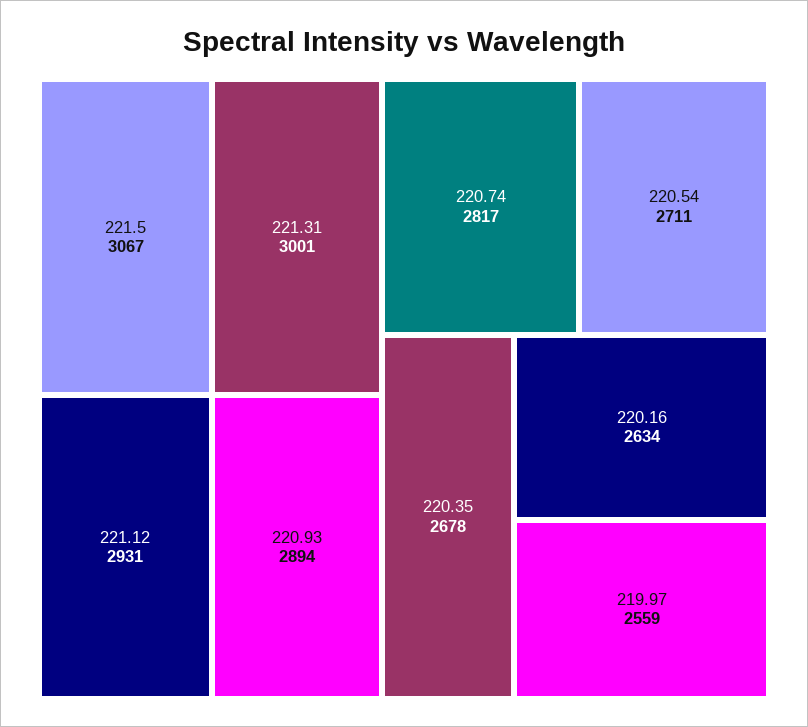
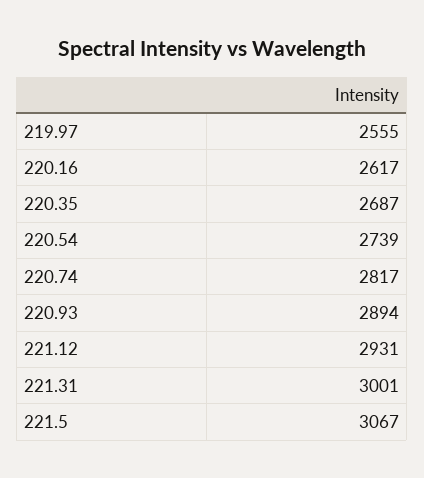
  {
    "221.5": 3067,
    "221.31": 3001,
    "221.12": 2931,
    "220.93": 2894,
    "220.74": 2817,
-   "220.54": 2711,
+   "220.54": 2739,
-   "220.35": 2678,
+   "220.35": 2687,
-   "220.16": 2634,
+   "220.16": 2617,
-   "219.97": 2559
+   "219.97": 2555
  }

